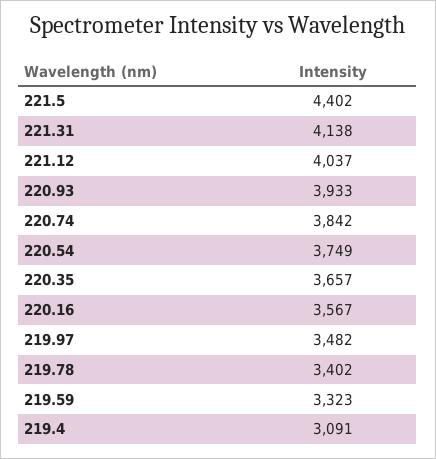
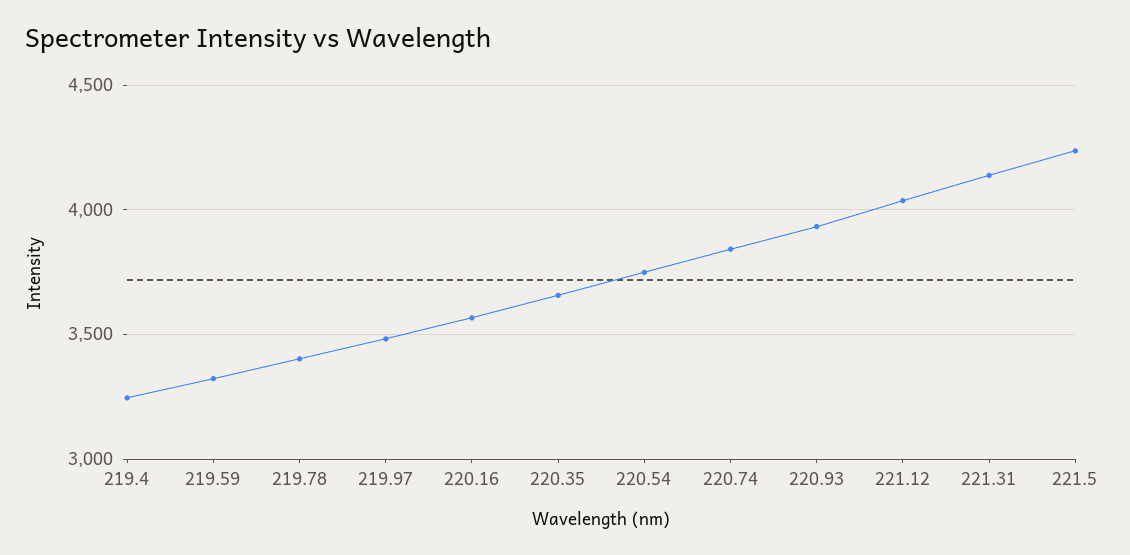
  {
-   "221.5": 4402,
+   "221.5": 4250,
    "221.31": 4138,
    "221.12": 4037,
    "220.93": 3933,
    "220.74": 3842,
    "220.54": 3749,
    "220.35": 3657,
    "220.16": 3567,
    "219.97": 3482,
    "219.78": 3402,
    "219.59": 3323,
-   "219.4": 3091
+   "219.4": 3250
  }

